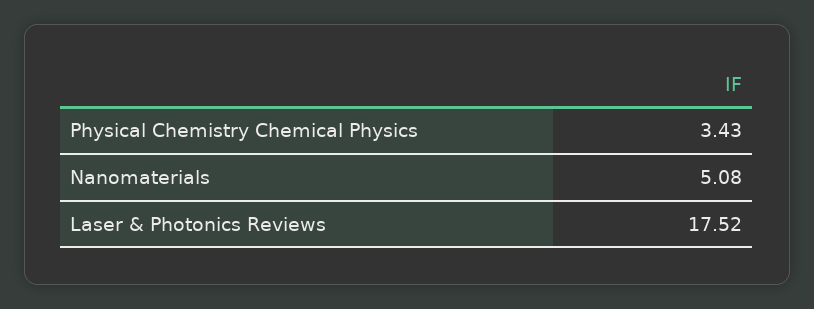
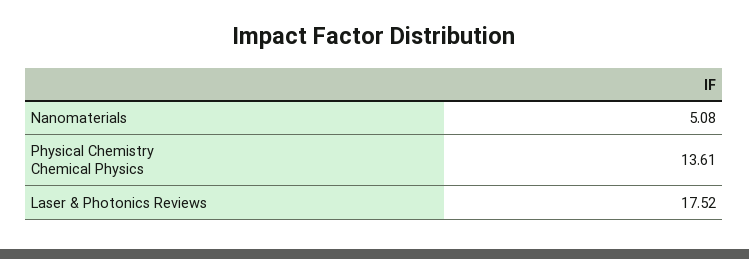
  {
-   "Physical Chemistry Chemical Physics": 3.43,
+   "Physical Chemistry Chemical Physics": 13.61,
    "Nanomaterials": 5.08,
    "Laser & Photonics Reviews": 17.52
  }

